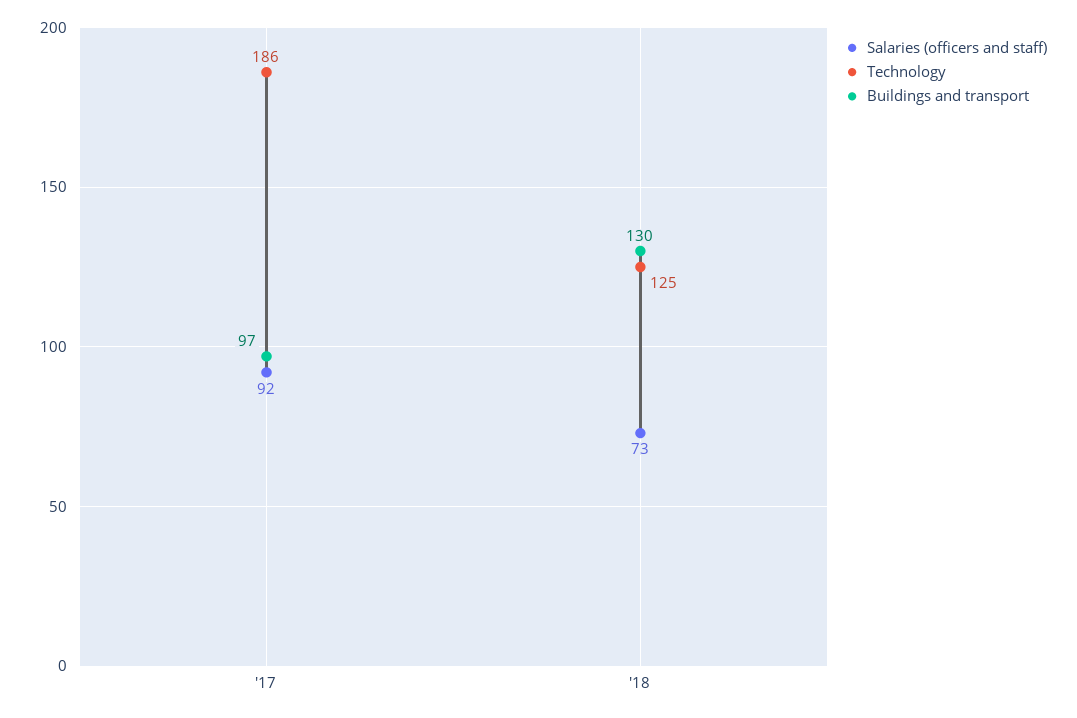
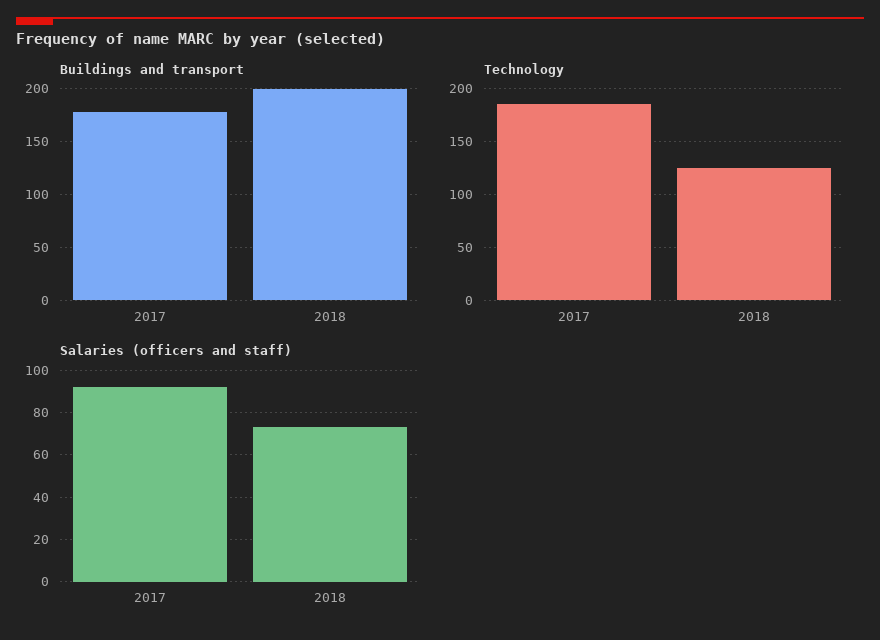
  {
    "Salaries (officers and staff)": {
      "'17": 92,
      "'18": 73
    },
    "Technology": {
      "'17": 186,
      "'18": 125
    },
    "Buildings and transport": {
-     "'17": 97,
+     "'17": 180,
-     "'18": 130
+     "'18": 200
    }
  }

